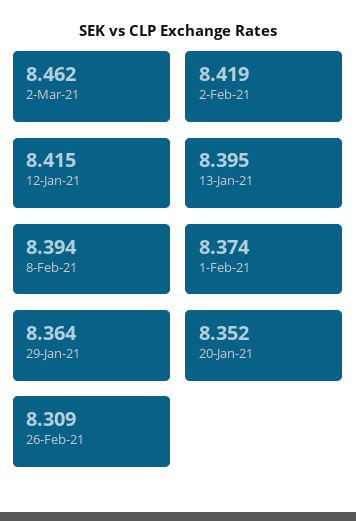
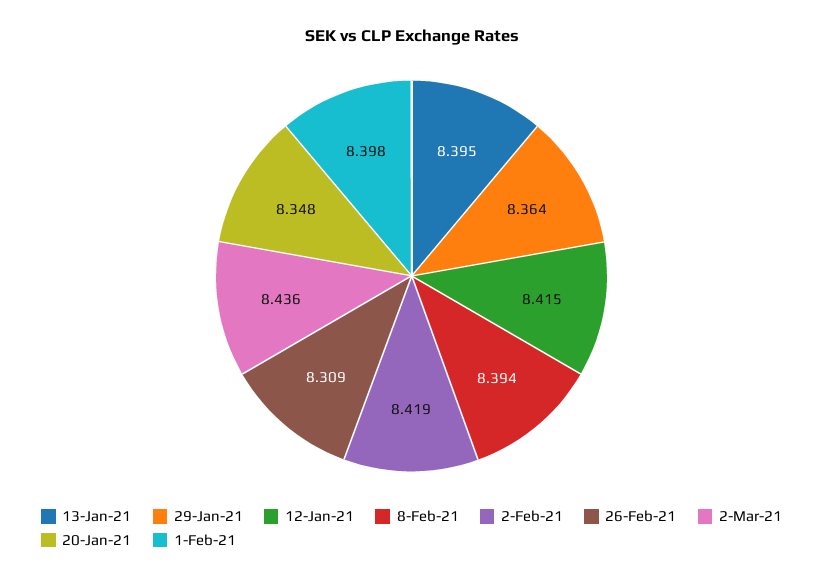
  {
-   "2-Mar-21": 8.462,
+   "2-Mar-21": 8.436,
    "2-Feb-21": 8.419,
    "12-Jan-21": 8.415,
    "13-Jan-21": 8.395,
    "8-Feb-21": 8.394,
-   "1-Feb-21": 8.374,
+   "1-Feb-21": 8.398,
    "29-Jan-21": 8.364,
-   "20-Jan-21": 8.352,
+   "20-Jan-21": 8.348,
    "26-Feb-21": 8.309
  }

